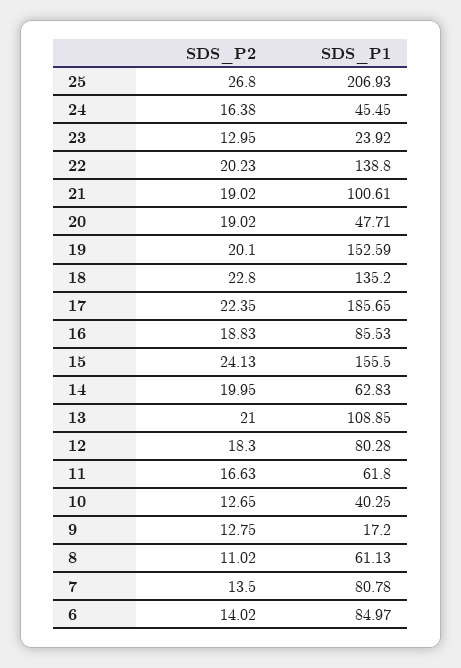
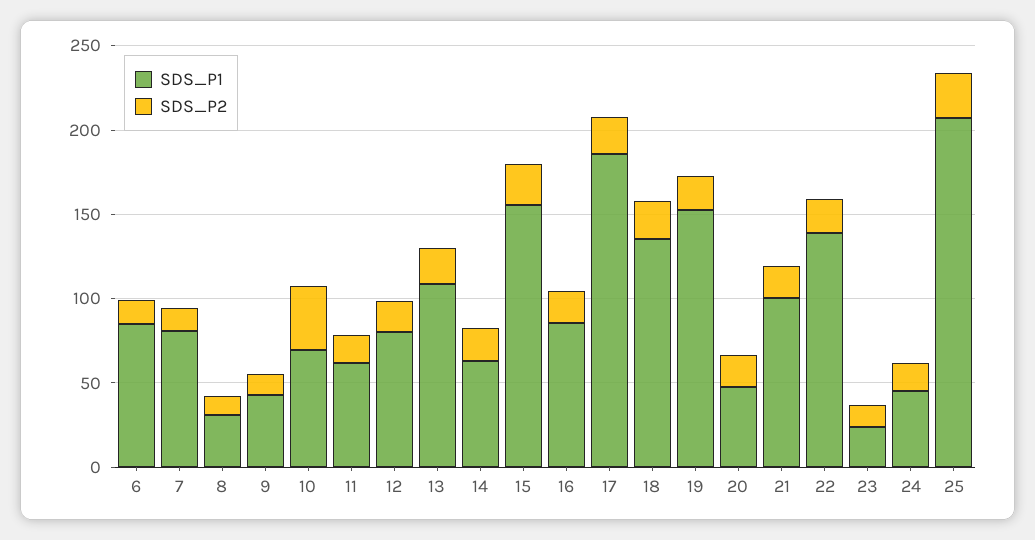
  {
    "SDS_P2": {
      "25": 26.8,
      "24": 16.38,
      "23": 12.95,
      "22": 20.23,
      "21": 19.02,
      "20": 19.02,
      "19": 20.1,
      "18": 22.8,
      "17": 22.35,
      "16": 18.83,
      "15": 24.13,
      "14": 19.95,
      "13": 21,
      "12": 18.3,
      "11": 16.63,
-     "10": 12.65,
+     "10": 40,
      "9": 12.75,
      "8": 11.02,
      "7": 13.5,
      "6": 14.02
    },
    "SDS_P1": {
      "25": 206.93,
      "24": 45.45,
      "23": 23.92,
      "22": 138.8,
      "21": 100.61,
      "20": 47.71,
      "19": 152.59,
      "18": 135.2,
      "17": 185.65,
      "16": 85.53,
      "15": 155.5,
      "14": 62.83,
      "13": 108.85,
      "12": 80.28,
      "11": 61.8,
-     "10": 40.25,
+     "10": 70,
-     "9": 17.2,
+     "9": 40,
-     "8": 61.13,
+     "8": 30,
      "7": 80.78,
      "6": 84.97
    }
  }

